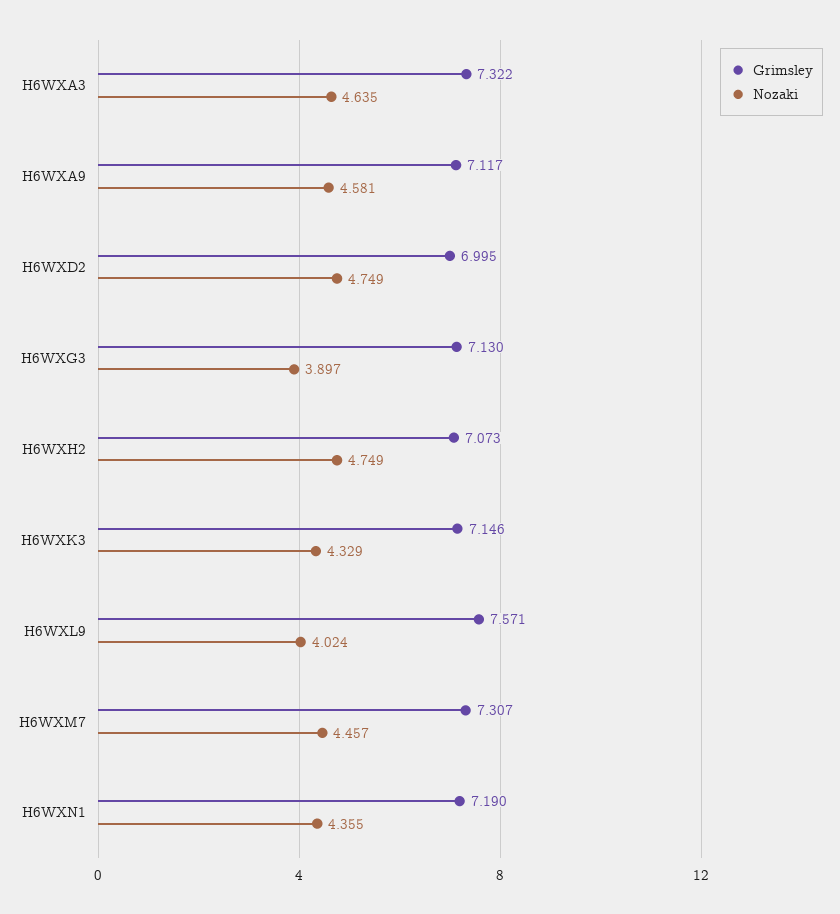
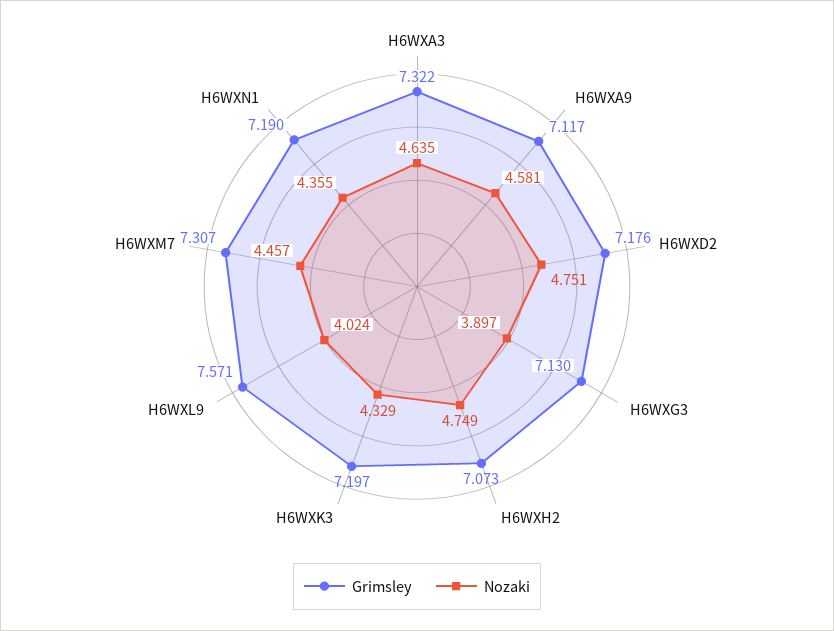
  {
    "Grimsley": {
      "H6WXA3": 7.322,
      "H6WXA9": 7.117,
-     "H6WXD2": 6.995,
+     "H6WXD2": 7.176,
      "H6WXG3": 7.13,
      "H6WXH2": 7.073,
-     "H6WXK3": 7.146,
+     "H6WXK3": 7.197,
      "H6WXL9": 7.571,
      "H6WXM7": 7.307,
      "H6WXN1": 7.19
    },
    "Nozaki": {
      "H6WXA3": 4.635,
      "H6WXA9": 4.581,
-     "H6WXD2": 4.749,
+     "H6WXD2": 4.751,
      "H6WXG3": 3.897,
      "H6WXH2": 4.749,
      "H6WXK3": 4.329,
      "H6WXL9": 4.024,
      "H6WXM7": 4.457,
      "H6WXN1": 4.355
    }
  }

